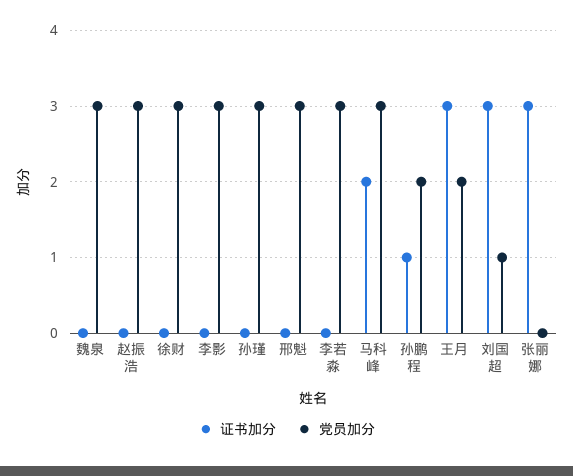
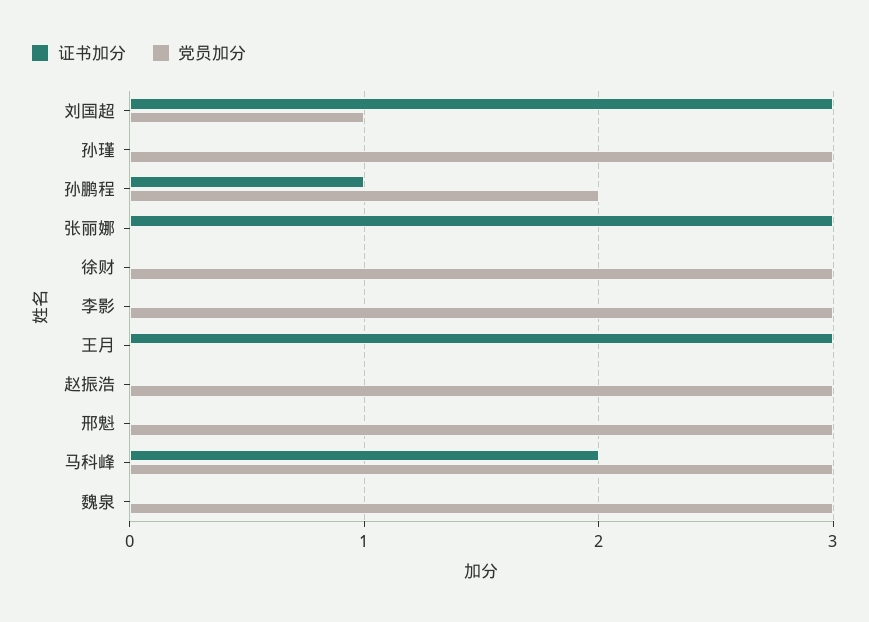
  {
    "证书加分": {
      "魏泉": 0,
      "赵振浩": 0,
      "徐财": 0,
      "李影": 0,
      "孙瑾": 0,
      "邢魁": 0,
-     "李若淼": 0,
      "马科峰": 2,
      "孙鹏程": 1,
      "王月": 3,
      "刘国超": 3,
      "张丽娜": 3
    },
    "党员加分": {
      "魏泉": 3,
      "赵振浩": 3,
      "徐财": 3,
      "李影": 3,
      "孙瑾": 3,
      "邢魁": 3,
-     "李若淼": 3,
      "马科峰": 3,
      "孙鹏程": 2,
-     "王月": 2,
+     "王月": 0,
      "刘国超": 1,
      "张丽娜": 0
    }
  }

